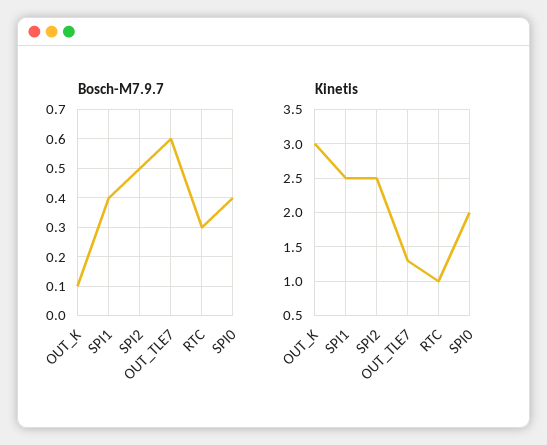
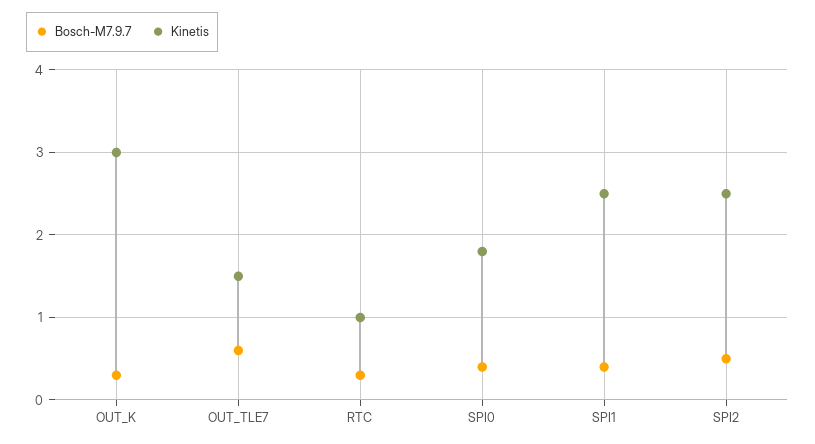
  {
    "Bosch-M7.9.7": {
-     "OUT_K": 0.1,
+     "OUT_K": 0.3,
      "SPI1": 0.4,
      "SPI2": 0.5,
      "OUT_TLE7": 0.6,
      "RTC": 0.3,
      "SPI0": 0.4
    },
    "Kinetis": {
      "OUT_K": 3,
      "SPI1": 2.5,
      "SPI2": 2.5,
-     "OUT_TLE7": 1.3,
+     "OUT_TLE7": 1.5,
      "RTC": 1,
-     "SPI0": 2
+     "SPI0": 1.8
    }
  }

